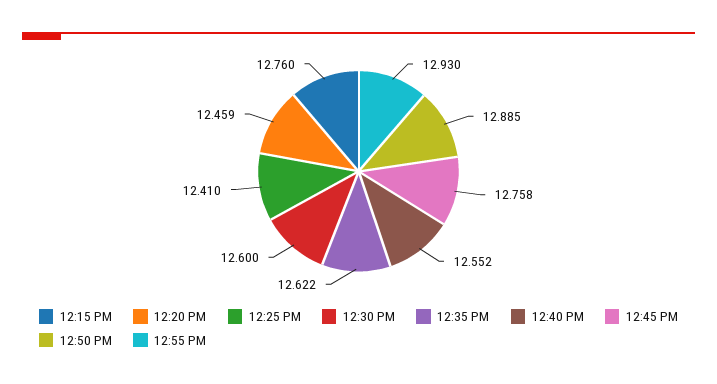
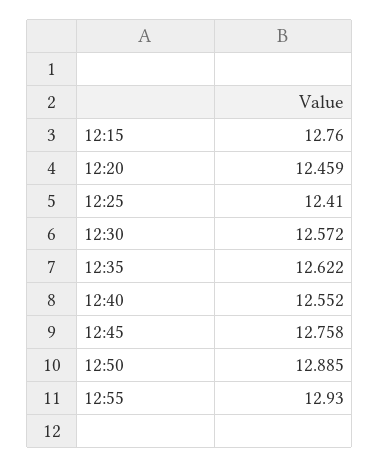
  {
    "12:15 PM": 12.76,
    "12:20 PM": 12.459,
    "12:25 PM": 12.41,
-   "12:30 PM": 12.6,
+   "12:30 PM": 12.572,
    "12:35 PM": 12.622,
    "12:40 PM": 12.552,
    "12:45 PM": 12.758,
    "12:50 PM": 12.885,
    "12:55 PM": 12.93
  }

